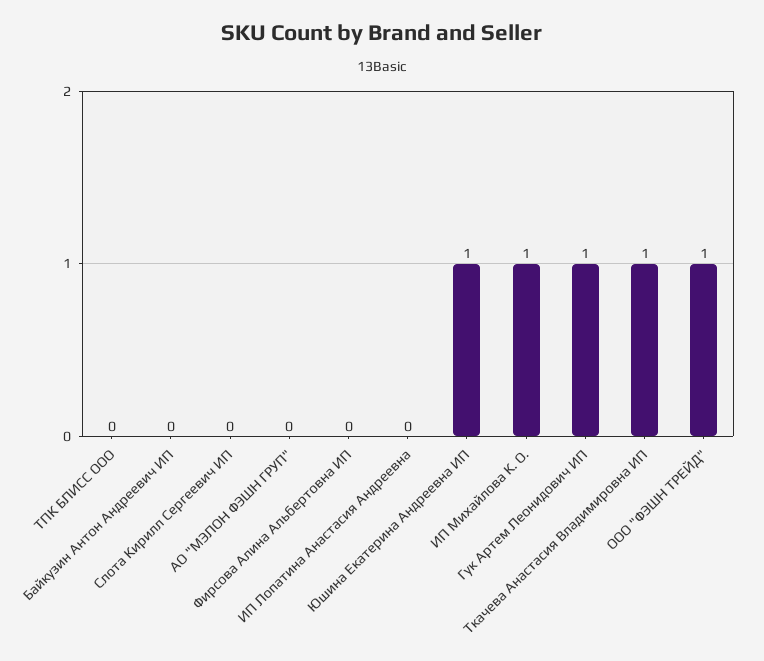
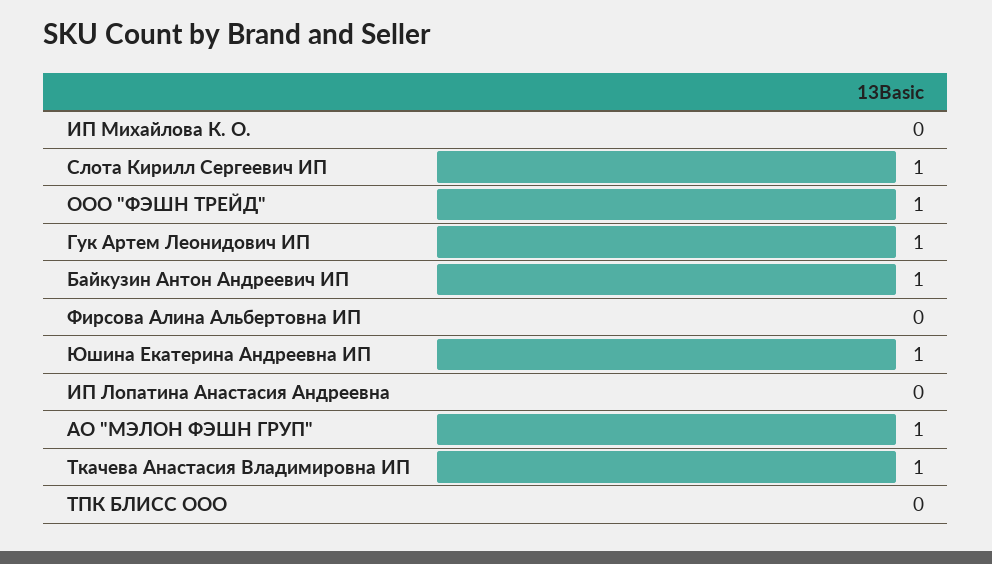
  {
    "ТПК БЛИСС ООО": 0,
-   "Байкузин Антон Андреевич ИП": 0,
+   "Байкузин Антон Андреевич ИП": 1,
-   "Слота Кирилл Сергеевич ИП": 0,
+   "Слота Кирилл Сергеевич ИП": 1,
-   "АО \"МЭЛОН ФЭШН ГРУП\"": 0,
+   "АО \"МЭЛОН ФЭШН ГРУП\"": 1,
    "Фирсова Алина Альбертовна ИП": 0,
    "ИП Лопатина Анастасия Андреевна": 0,
    "Юшина Екатерина Андреевна ИП": 1,
-   "ИП Михайлова К. О.": 1,
+   "ИП Михайлова К. О.": 0,
    "Гук Артем Леонидович ИП": 1,
    "Ткачева Анастасия Владимировна ИП": 1,
    "ООО \"ФЭШН ТРЕЙД\"": 1
  }

